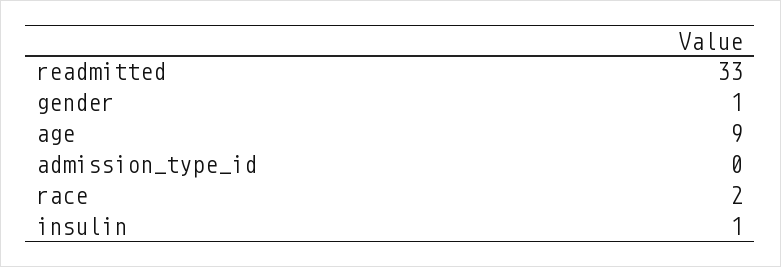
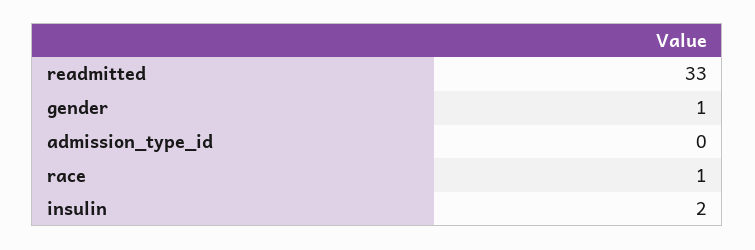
  {
    "readmitted": 33,
    "gender": 1,
-   "age": 9,
    "admission_type_id": 0,
-   "race": 2,
+   "race": 1,
-   "insulin": 1
+   "insulin": 2
  }

